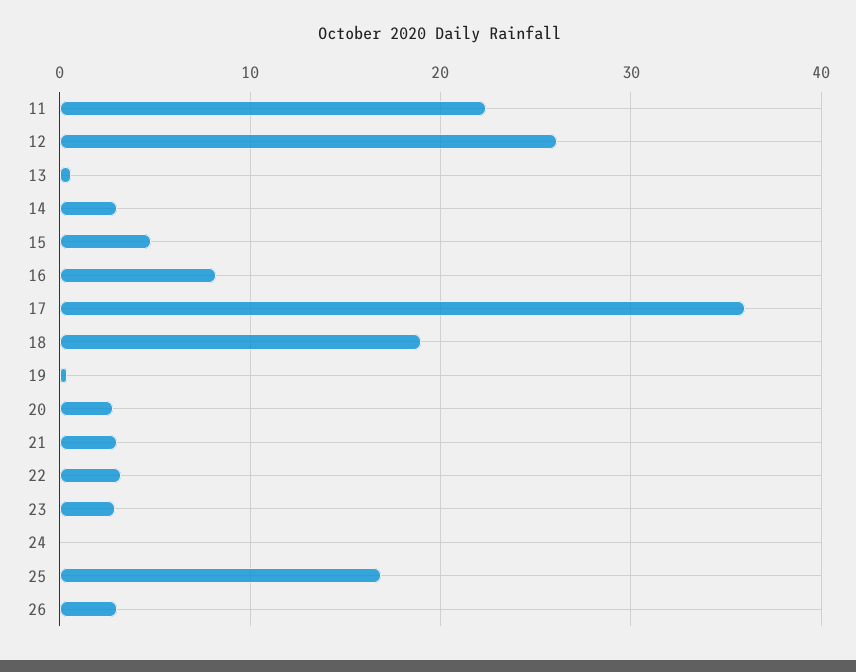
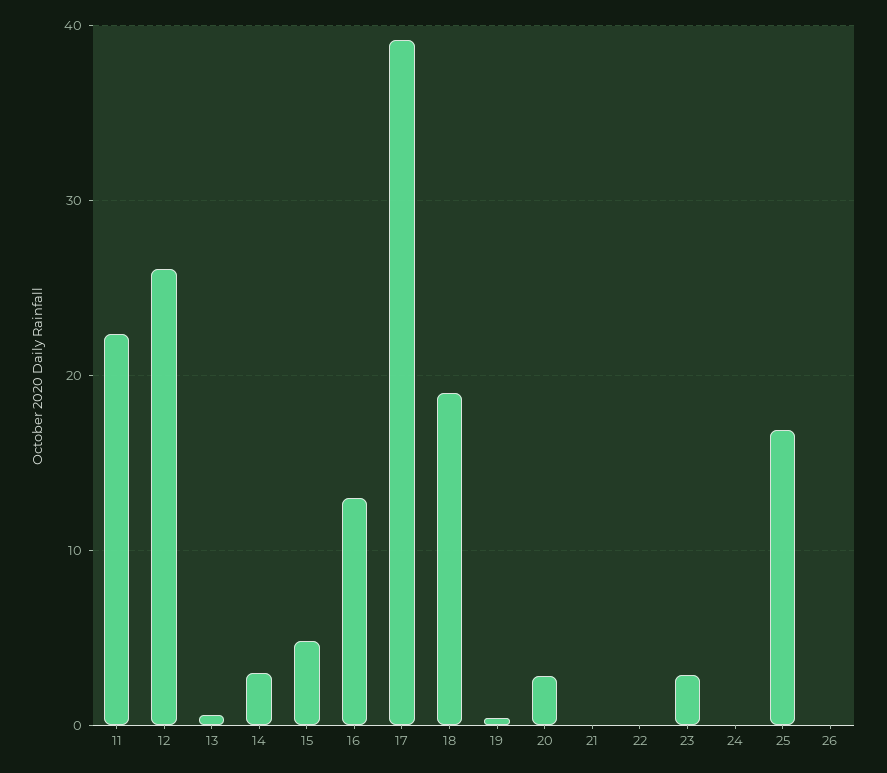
  {
    "11": 22,
    "12": 26,
    "13": 1,
    "14": 3,
    "15": 5,
-   "16": 8,
+   "16": 13,
-   "17": 36,
+   "17": 39,
    "18": 19,
    "19": 0,
    "20": 3,
-   "21": 3,
+   "21": 0,
-   "22": 3,
+   "22": 0,
    "23": 3,
    "24": 0,
    "25": 17,
-   "26": 3
+   "26": 0
  }

